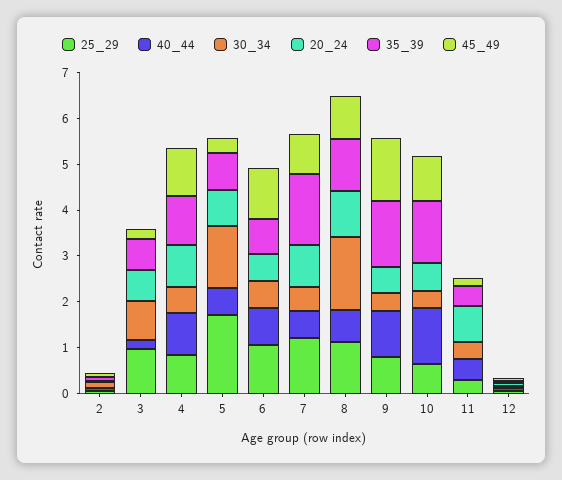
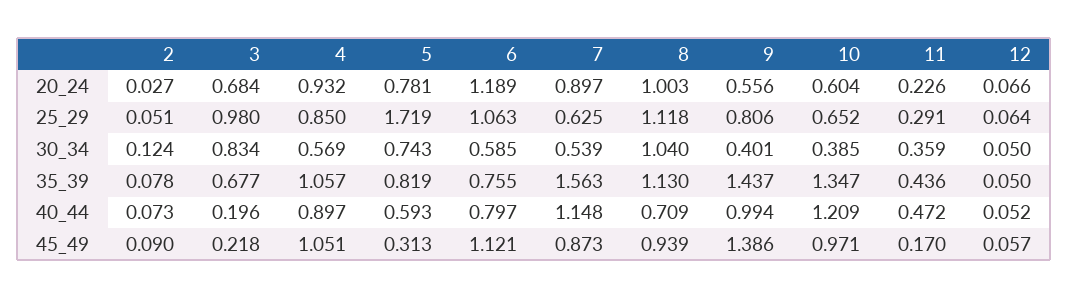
  {
    "25_29": {
      "2": 0.051,
      "3": 0.98,
      "4": 0.85,
      "5": 1.719,
      "6": 1.063,
-     "7": 1.2,
+     "7": 0.625,
      "8": 1.118,
      "9": 0.806,
      "10": 0.652,
      "11": 0.291,
      "12": 0.064
    },
    "40_44": {
      "2": 0.073,
      "3": 0.196,
      "4": 0.897,
      "5": 0.593,
      "6": 0.797,
-     "7": 0.6,
+     "7": 1.148,
      "8": 0.709,
      "9": 0.994,
      "10": 1.209,
      "11": 0.472,
      "12": 0.052
    },
    "30_34": {
      "2": 0.124,
      "3": 0.834,
      "4": 0.569,
-     "5": 1.4,
+     "5": 0.743,
      "6": 0.585,
      "7": 0.539,
-     "8": 1.6,
+     "8": 1.04,
      "9": 0.401,
      "10": 0.385,
      "11": 0.359,
      "12": 0.05
    },
    "20_24": {
      "2": 0.027,
      "3": 0.684,
      "4": 0.932,
      "5": 0.781,
-     "6": 0.6,
+     "6": 1.189,
      "7": 0.897,
      "8": 1.003,
      "9": 0.556,
      "10": 0.604,
-     "11": 0.8,
+     "11": 0.226,
      "12": 0.066
    },
    "35_39": {
      "2": 0.078,
      "3": 0.677,
      "4": 1.057,
      "5": 0.819,
      "6": 0.755,
      "7": 1.563,
      "8": 1.13,
      "9": 1.437,
      "10": 1.347,
      "11": 0.436,
      "12": 0.05
    },
    "45_49": {
      "2": 0.09,
      "3": 0.218,
      "4": 1.051,
      "5": 0.313,
      "6": 1.121,
      "7": 0.873,
      "8": 0.939,
      "9": 1.386,
      "10": 0.971,
      "11": 0.17,
      "12": 0.057
    }
  }

